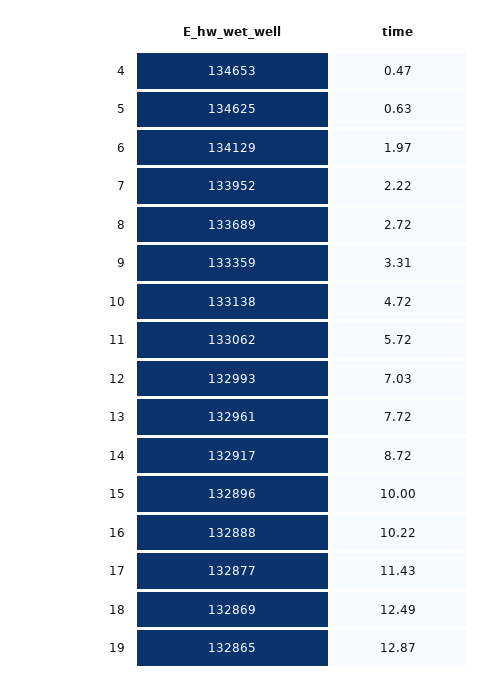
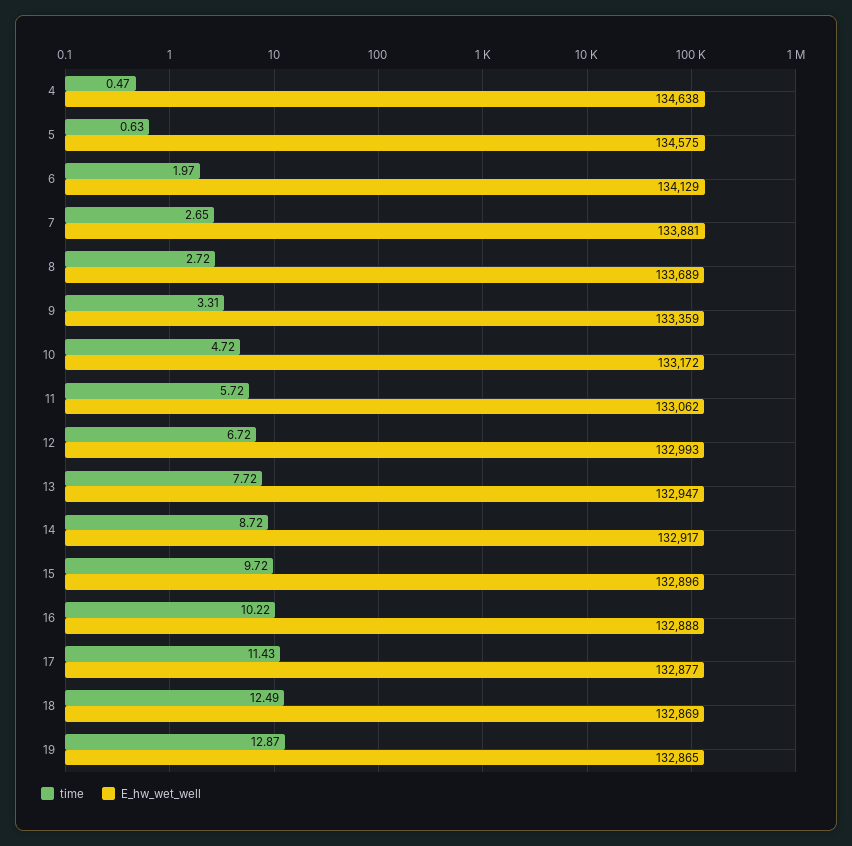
  {
    "E_hw_wet_well": {
-     "4": 134653,
+     "4": 134638,
-     "5": 134625,
+     "5": 134575,
      "6": 134129,
-     "7": 133952,
+     "7": 133881,
      "8": 133689,
      "9": 133359,
-     "10": 133138,
+     "10": 133172,
      "11": 133062,
      "12": 132993,
-     "13": 132961,
+     "13": 132947,
      "14": 132917,
      "15": 132896,
      "16": 132888,
      "17": 132877,
      "18": 132869,
      "19": 132865
    },
    "time": {
      "4": 0.47,
      "5": 0.63,
      "6": 1.97,
-     "7": 2.22,
+     "7": 2.65,
      "8": 2.72,
      "9": 3.31,
      "10": 4.72,
      "11": 5.72,
-     "12": 7.03,
+     "12": 6.72,
      "13": 7.72,
      "14": 8.72,
-     "15": 10,
+     "15": 9.72,
      "16": 10.22,
      "17": 11.43,
      "18": 12.49,
      "19": 12.87
    }
  }

